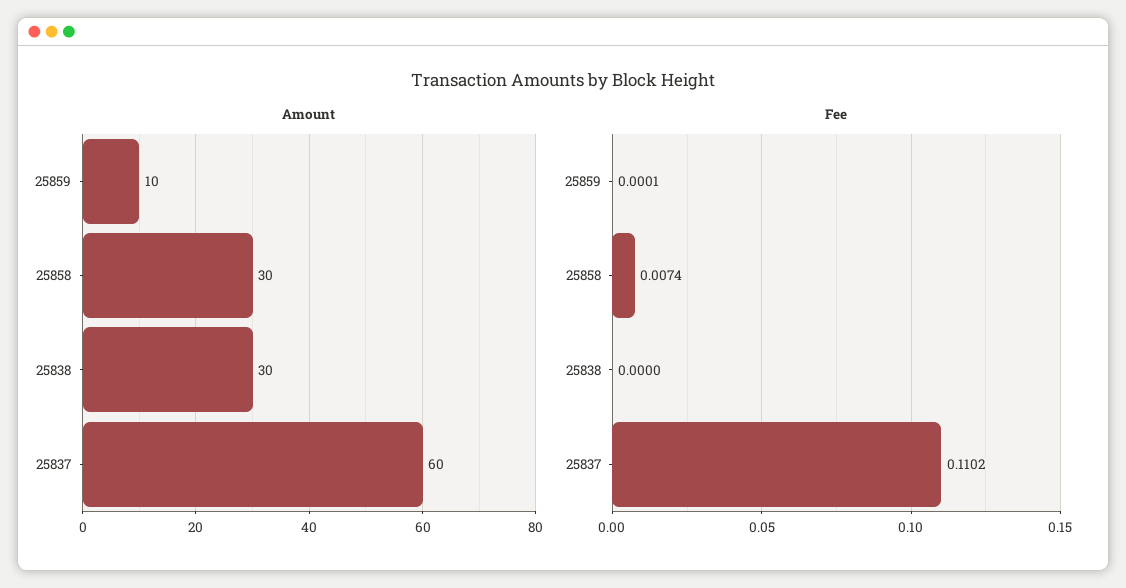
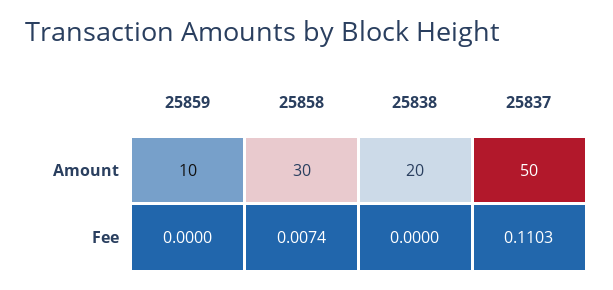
  {
    "Amount": {
      "25859": 10,
      "25858": 30,
-     "25838": 30,
+     "25838": 20,
-     "25837": 60
+     "25837": 50
    },
    "Fee": {
-     "25859": 0.0001,
+     "25859": 0,
      "25858": 0.0074,
      "25838": 0,
-     "25837": 0.1102
+     "25837": 0.1103
    }
  }

